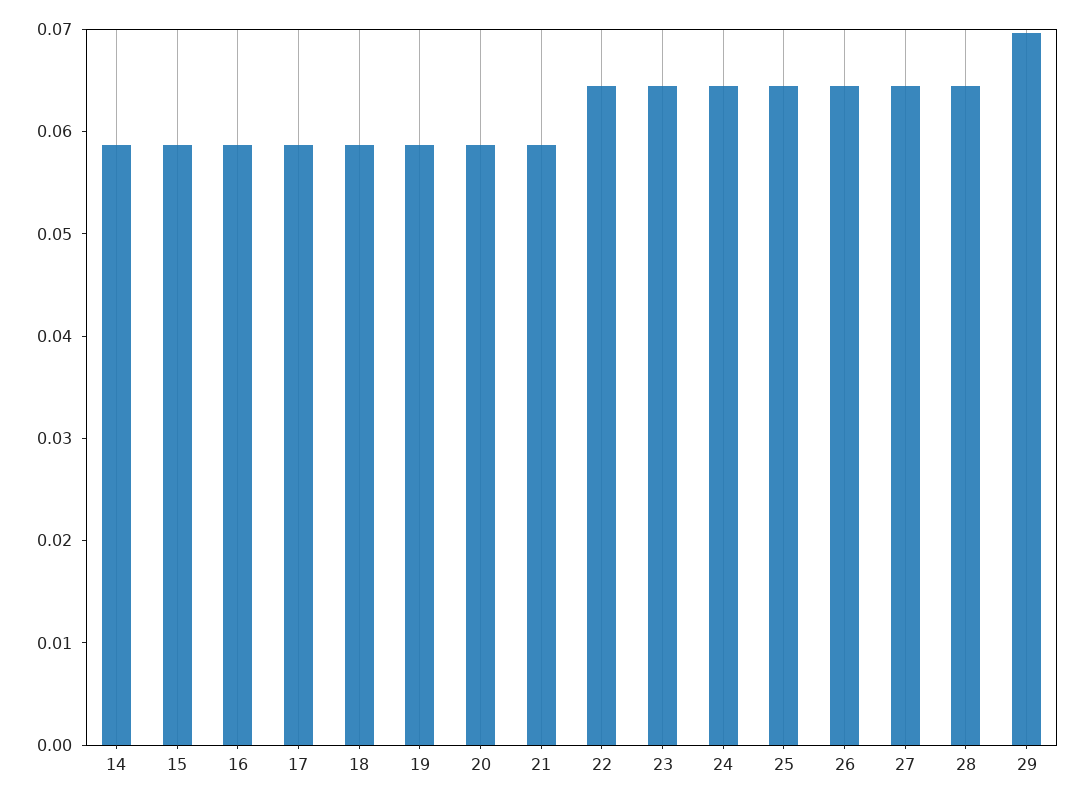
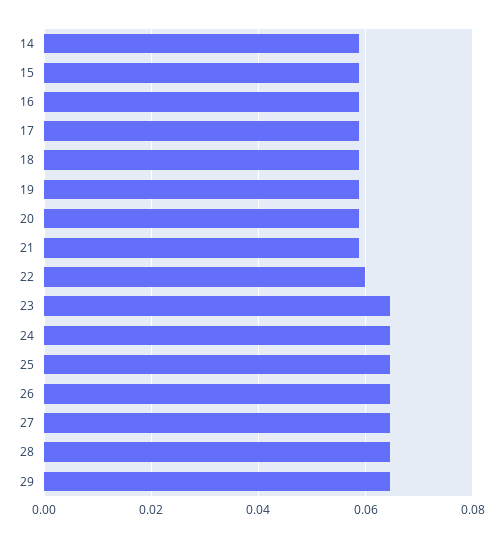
  {
    "14": 0.058,
    "15": 0.058,
    "16": 0.058,
    "17": 0.058,
    "18": 0.058,
    "19": 0.058,
    "20": 0.058,
    "21": 0.058,
-   "22": 0.064,
+   "22": 0.06,
    "23": 0.064,
    "24": 0.064,
    "25": 0.064,
    "26": 0.064,
    "27": 0.064,
    "28": 0.064,
-   "29": 0.07
+   "29": 0.064
  }

